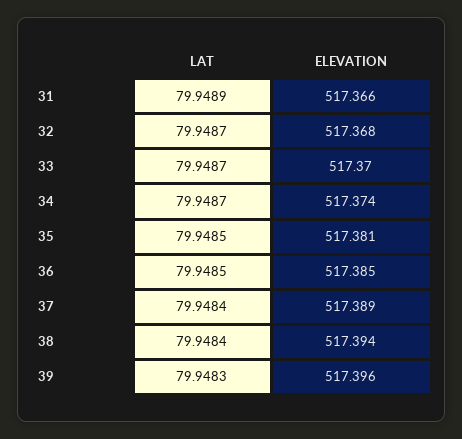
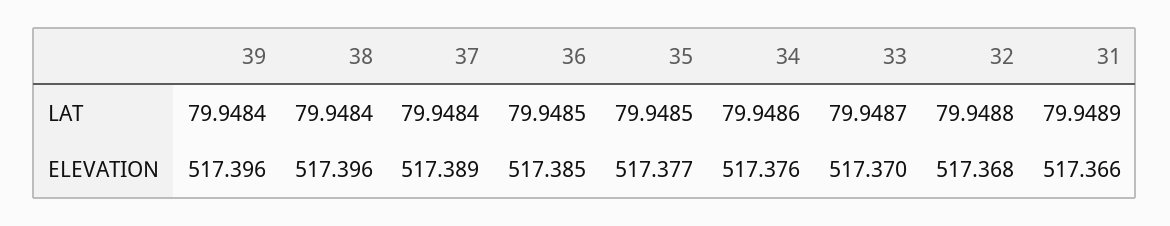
  {
    "LAT": {
      "31": 79.9489,
-     "32": 79.9487,
+     "32": 79.9488,
      "33": 79.9487,
-     "34": 79.9487,
+     "34": 79.9486,
      "35": 79.9485,
      "36": 79.9485,
      "37": 79.9484,
      "38": 79.9484,
-     "39": 79.9483
+     "39": 79.9484
    },
    "ELEVATION": {
      "31": 517.366,
      "32": 517.368,
      "33": 517.37,
-     "34": 517.374,
+     "34": 517.376,
-     "35": 517.381,
+     "35": 517.377,
      "36": 517.385,
      "37": 517.389,
-     "38": 517.394,
+     "38": 517.396,
      "39": 517.396
    }
  }

